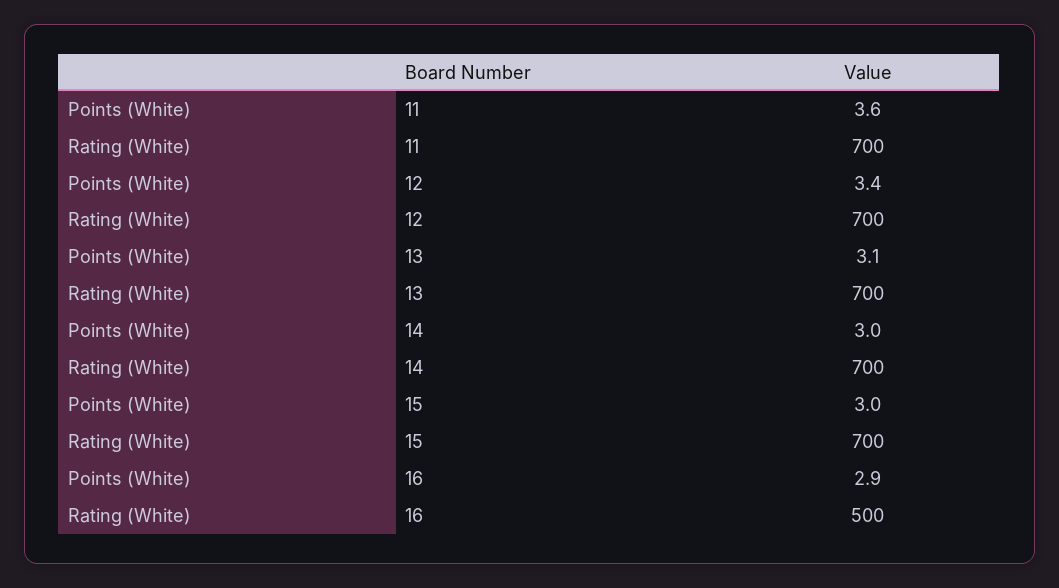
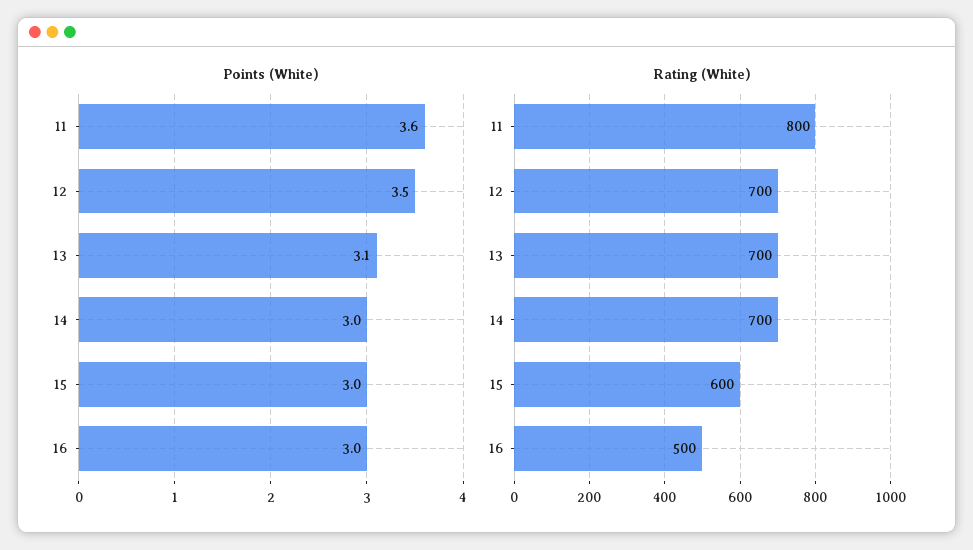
  {
    "Points (White)": {
      "11": 3.6,
-     "12": 3.4,
+     "12": 3.5,
      "13": 3.1,
      "14": 3,
      "15": 3,
-     "16": 2.9
+     "16": 3
    },
    "Rating (White)": {
-     "11": 700,
+     "11": 800,
      "12": 700,
      "13": 700,
      "14": 700,
-     "15": 700,
+     "15": 600,
      "16": 500
    }
  }

